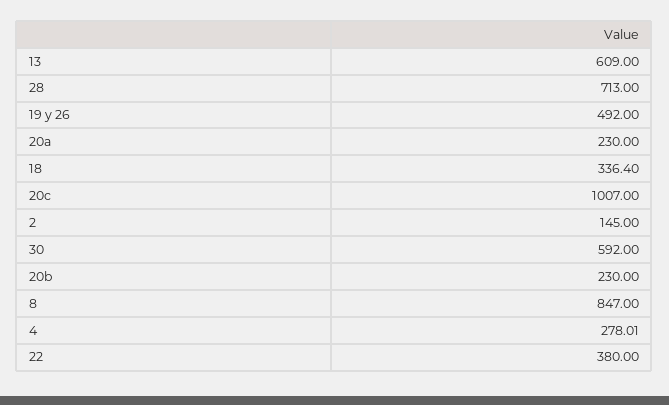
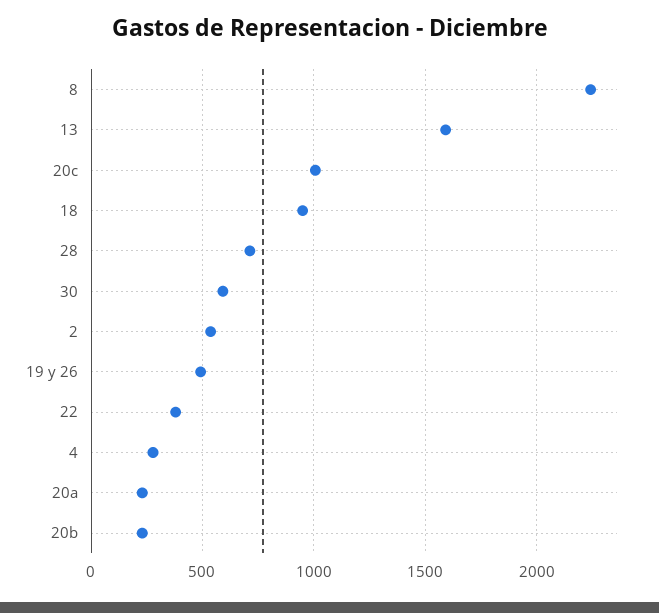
  {
-   "13": 609,
+   "13": 1600,
    "28": 713,
    "19 y 26": 492,
    "20a": 230,
-   "18": 336.4,
+   "18": 950,
    "20c": 1007,
-   "2": 145,
+   "2": 550,
    "30": 592,
    "20b": 230,
-   "8": 847,
+   "8": 2250,
    "4": 278.01,
    "22": 380
  }

